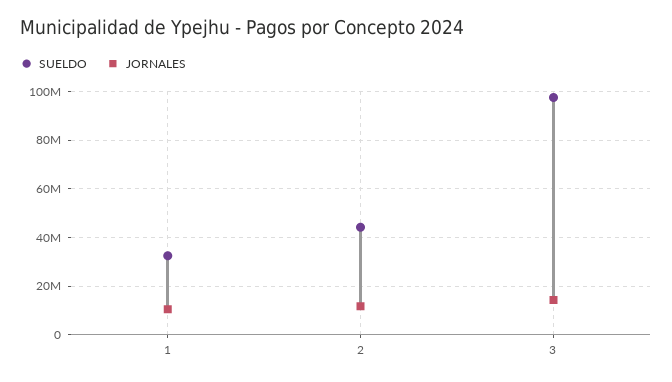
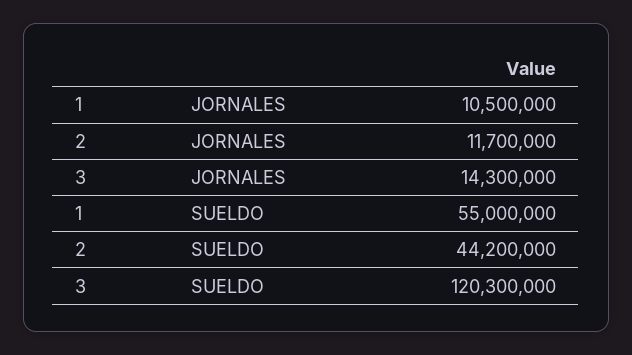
  {
    "SUELDO": {
-     "1": 32500000,
+     "1": 55000000,
      "2": 44200000,
-     "3": 97500000
+     "3": 120300000
    },
    "JORNALES": {
      "1": 10500000,
      "2": 11700000,
      "3": 14300000
    }
  }

